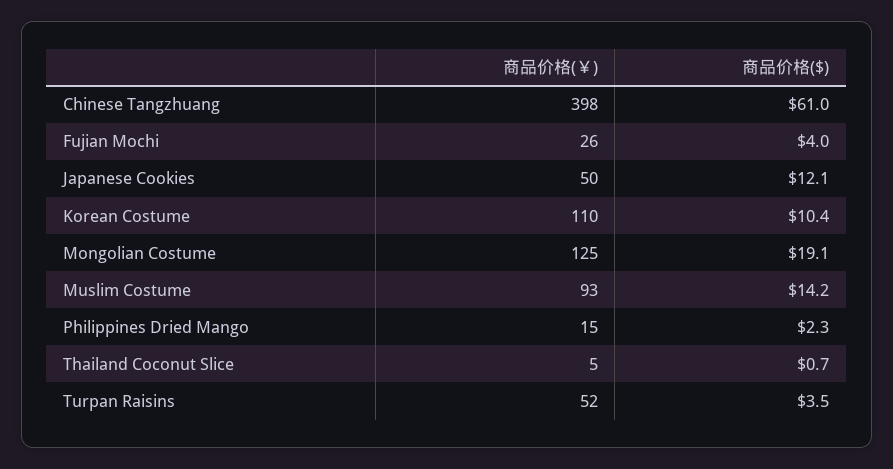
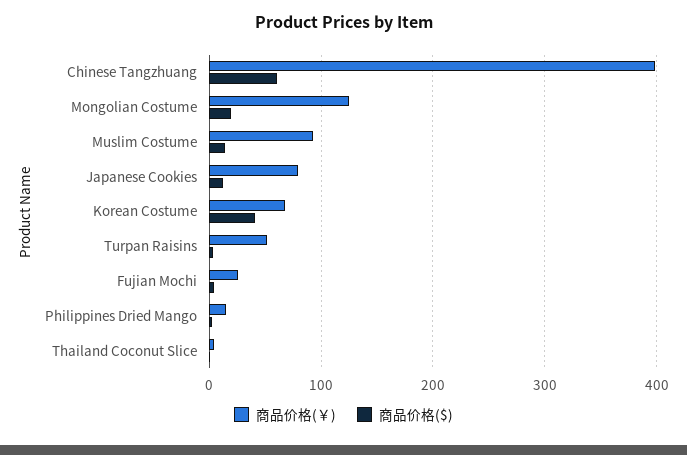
  {
    "商品价格(￥)": {
      "Chinese Tangzhuang": 398,
      "Fujian Mochi": 26,
-     "Japanese Cookies": 50,
+     "Japanese Cookies": 80,
-     "Korean Costume": 110,
+     "Korean Costume": 70,
      "Mongolian Costume": 125,
      "Muslim Costume": 93,
      "Philippines Dried Mango": 15,
      "Thailand Coconut Slice": 5,
      "Turpan Raisins": 52
    },
    "商品价格($)": {
      "Chinese Tangzhuang": 61,
      "Fujian Mochi": 4,
      "Japanese Cookies": 12.1,
-     "Korean Costume": 10.4,
+     "Korean Costume": 40,
      "Mongolian Costume": 19.1,
      "Muslim Costume": 14.2,
      "Philippines Dried Mango": 2.3,
      "Thailand Coconut Slice": 0.7,
      "Turpan Raisins": 3.5
    }
  }

